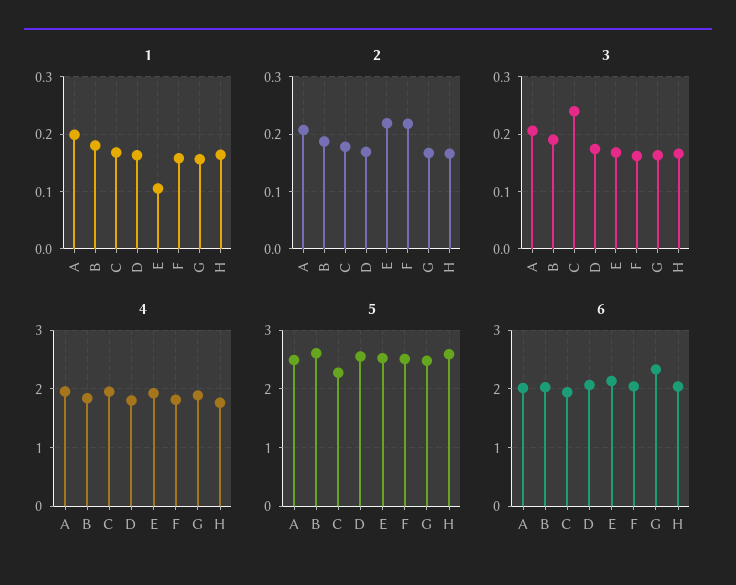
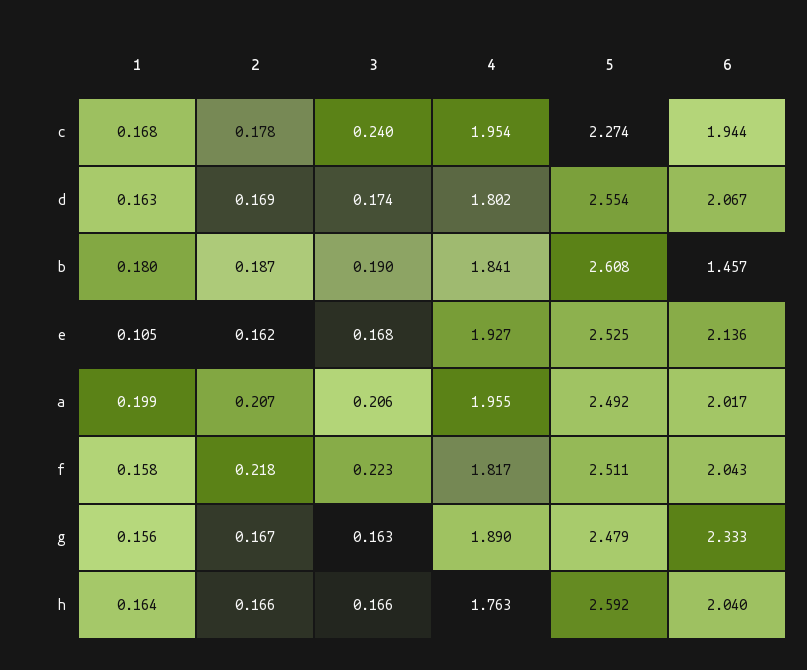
  {
    "1": {
      "A": 0.199,
      "B": 0.18,
      "C": 0.168,
      "D": 0.163,
      "E": 0.105,
      "F": 0.158,
      "G": 0.156,
      "H": 0.164
    },
    "2": {
      "A": 0.207,
      "B": 0.187,
      "C": 0.178,
      "D": 0.169,
-     "E": 0.22,
+     "E": 0.162,
      "F": 0.218,
      "G": 0.167,
      "H": 0.166
    },
    "3": {
      "A": 0.206,
      "B": 0.19,
      "C": 0.24,
      "D": 0.174,
      "E": 0.168,
-     "F": 0.16,
+     "F": 0.223,
      "G": 0.163,
      "H": 0.166
    },
    "4": {
      "A": 1.955,
      "B": 1.841,
      "C": 1.954,
      "D": 1.802,
      "E": 1.927,
      "F": 1.817,
      "G": 1.89,
      "H": 1.763
    },
    "5": {
      "A": 2.492,
      "B": 2.608,
      "C": 2.274,
      "D": 2.554,
      "E": 2.525,
      "F": 2.511,
      "G": 2.479,
      "H": 2.592
    },
    "6": {
      "A": 2.017,
-     "B": 2,
+     "B": 1.457,
      "C": 1.944,
      "D": 2.067,
      "E": 2.136,
      "F": 2.043,
      "G": 2.333,
      "H": 2.04
    }
  }

